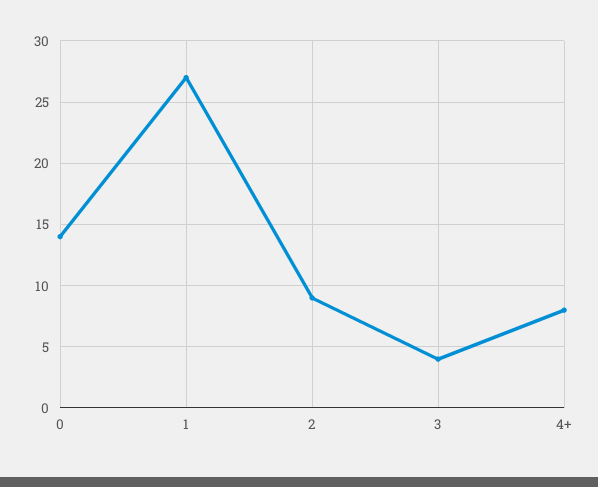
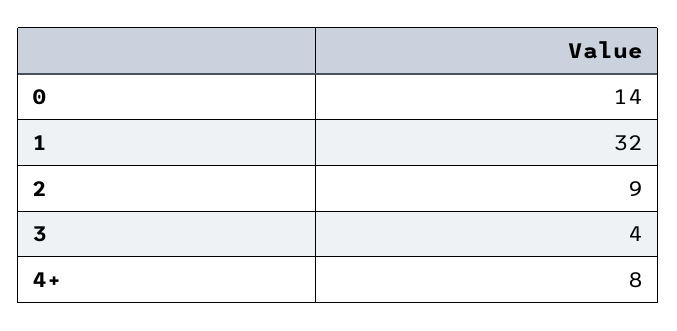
  {
    "0": 14,
-   "1": 27,
+   "1": 32,
    "2": 9,
    "3": 4,
    "4+": 8
  }

